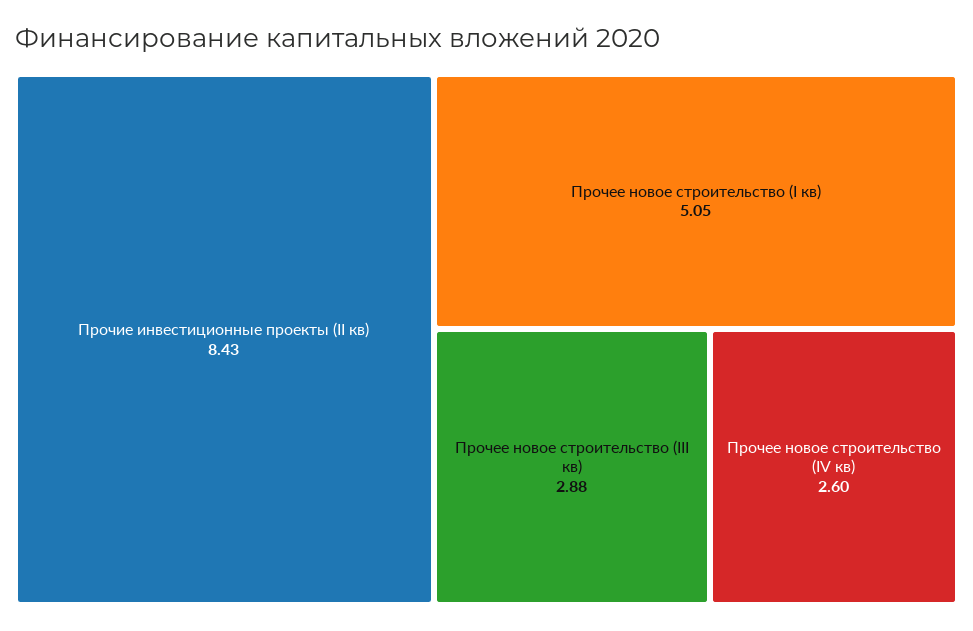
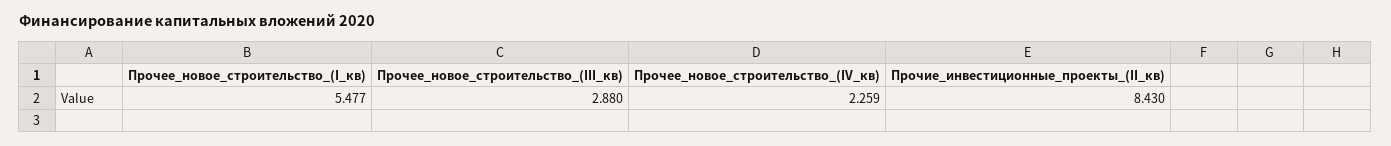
  {
    "Прочие инвестиционные проекты (II кв)": 8.43,
-   "Прочее новое строительство (I кв)": 5.05,
+   "Прочее новое строительство (I кв)": 5.477,
    "Прочее новое строительство (III кв)": 2.88,
-   "Прочее новое строительство (IV кв)": 2.6
+   "Прочее новое строительство (IV кв)": 2.259
  }

